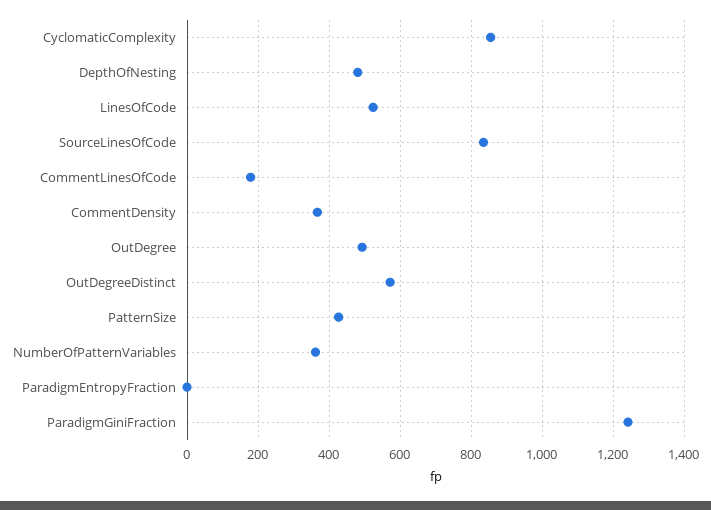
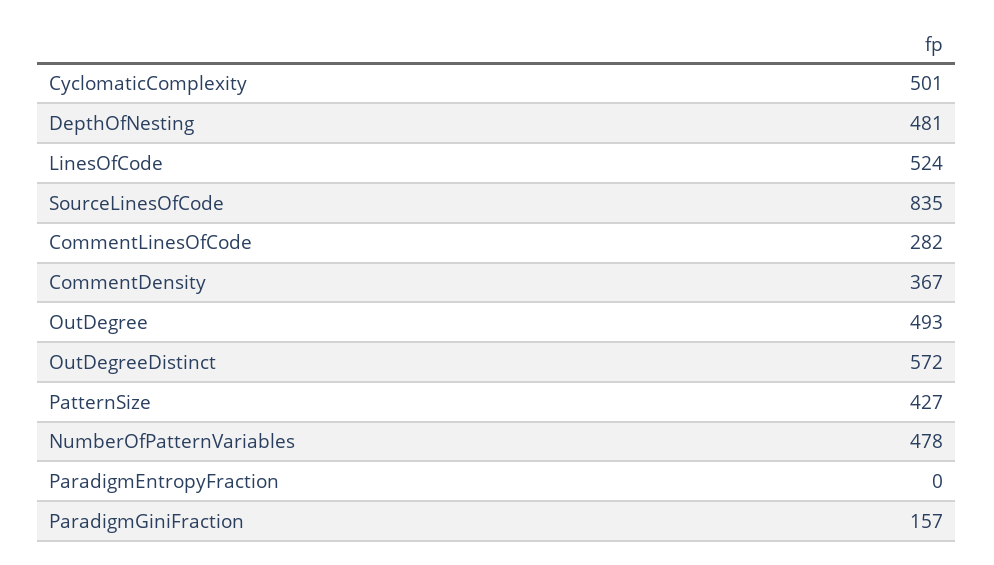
  {
-   "CyclomaticComplexity": 860,
+   "CyclomaticComplexity": 501,
    "DepthOfNesting": 481,
    "LinesOfCode": 524,
    "SourceLinesOfCode": 835,
-   "CommentLinesOfCode": 180,
+   "CommentLinesOfCode": 282,
    "CommentDensity": 367,
    "OutDegree": 493,
    "OutDegreeDistinct": 572,
    "PatternSize": 427,
-   "NumberOfPatternVariables": 360,
+   "NumberOfPatternVariables": 478,
    "ParadigmEntropyFraction": 0,
-   "ParadigmGiniFraction": 1240
+   "ParadigmGiniFraction": 157
  }

